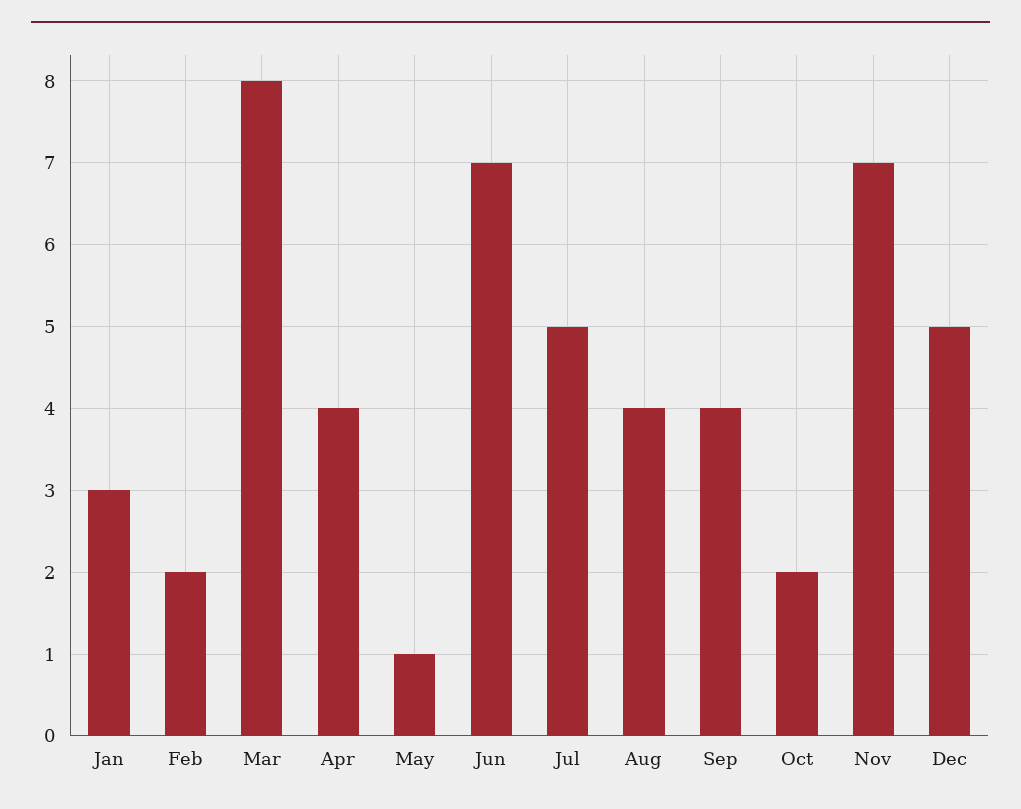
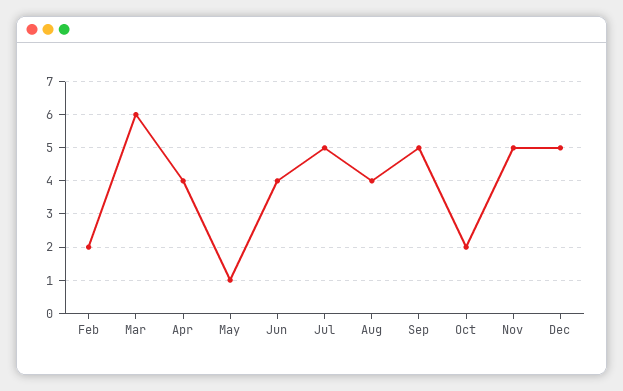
  {
-   "Jan": 3,
    "Feb": 2,
-   "Mar": 8,
+   "Mar": 6,
    "Apr": 4,
    "May": 1,
-   "Jun": 7,
+   "Jun": 4,
    "Jul": 5,
    "Aug": 4,
-   "Sep": 4,
+   "Sep": 5,
    "Oct": 2,
-   "Nov": 7,
+   "Nov": 5,
    "Dec": 5
  }

